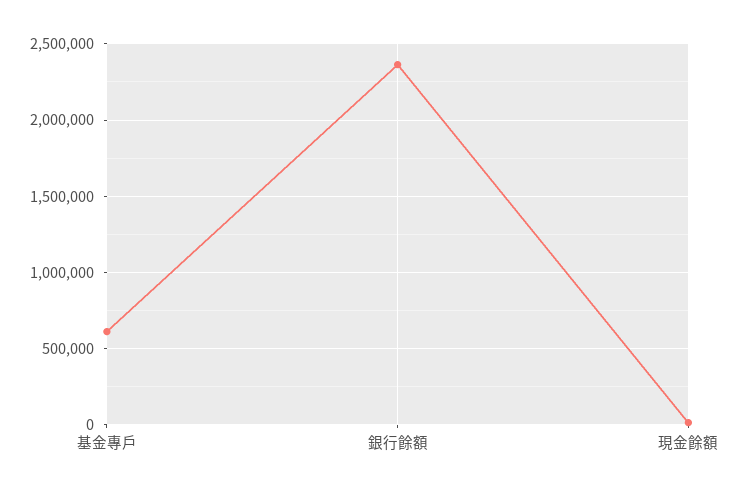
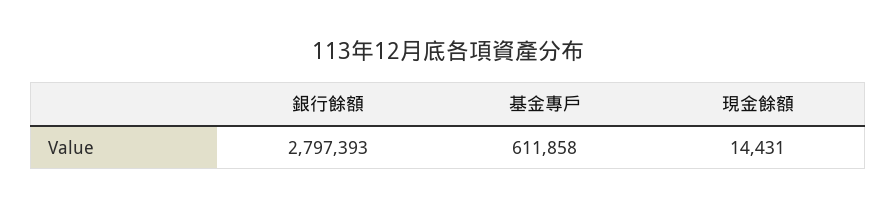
  {
    "基金專戶": 611858,
-   "銀行餘額": 2350000,
+   "銀行餘額": 2797393,
    "現金餘額": 14431
  }

